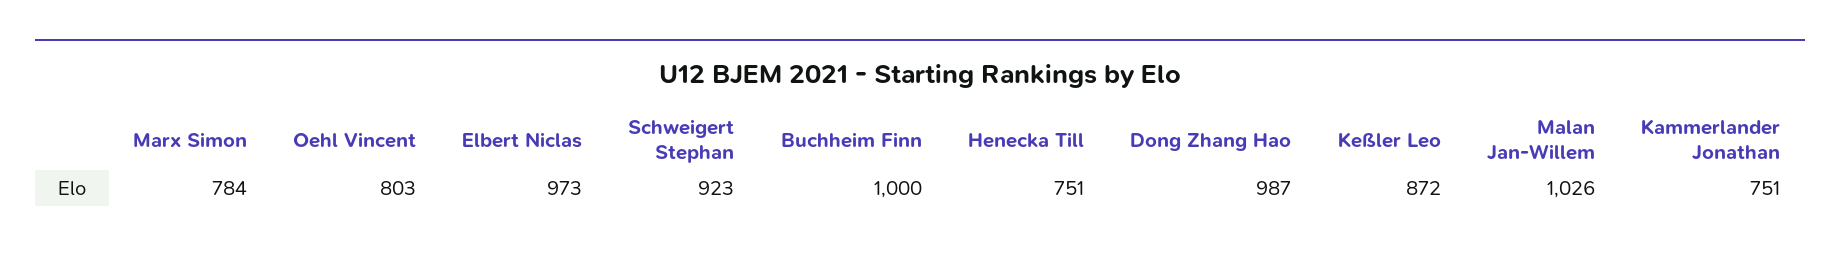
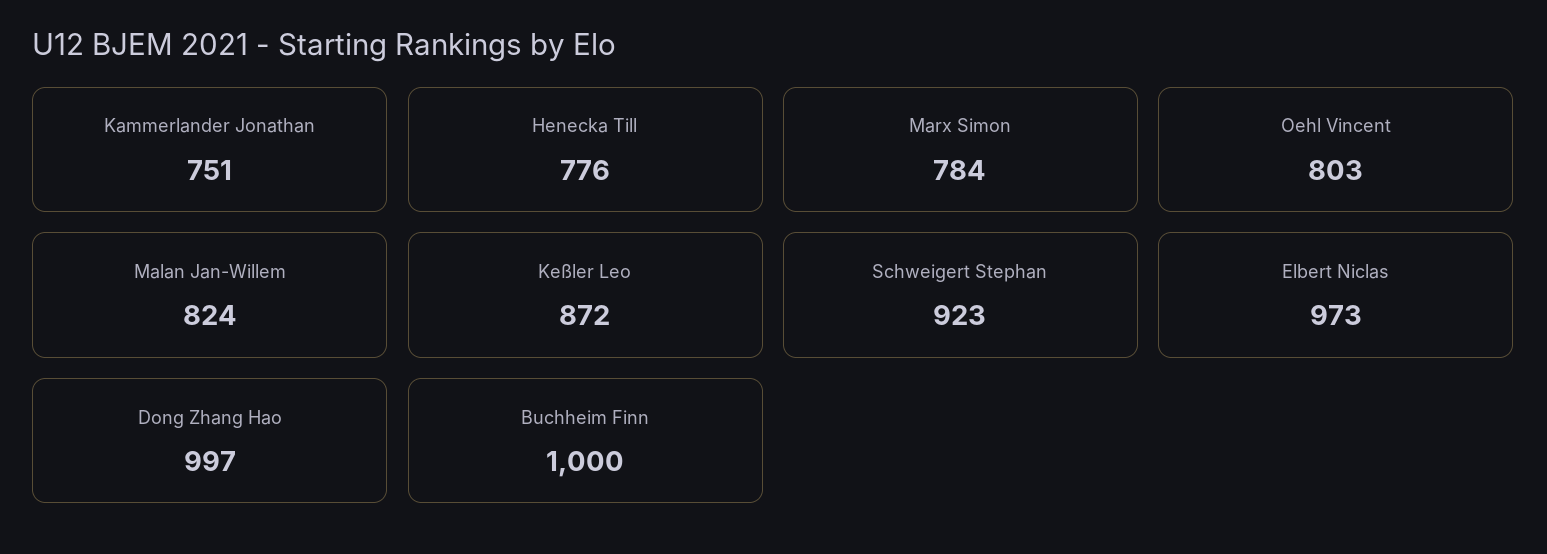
  {
    "Marx Simon": 784,
    "Oehl Vincent": 803,
    "Elbert Niclas": 973,
    "Schweigert Stephan": 923,
    "Buchheim Finn": 1000,
-   "Henecka Till": 751,
+   "Henecka Till": 776,
-   "Dong Zhang Hao": 987,
+   "Dong Zhang Hao": 997,
    "Keßler Leo": 872,
-   "Malan Jan-Willem": 1026,
+   "Malan Jan-Willem": 824,
    "Kammerlander Jonathan": 751
  }

